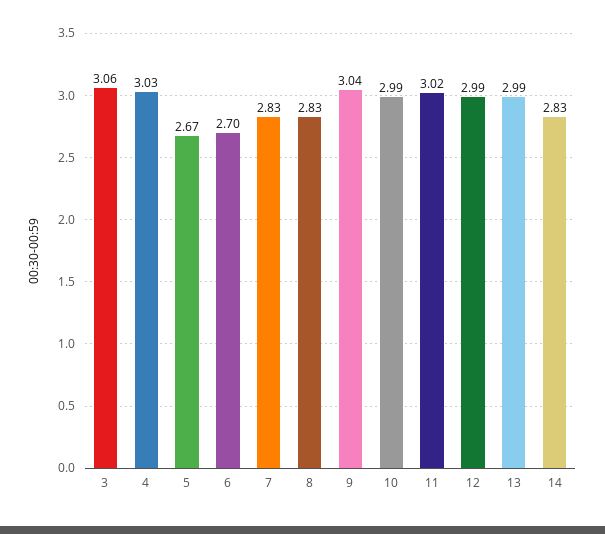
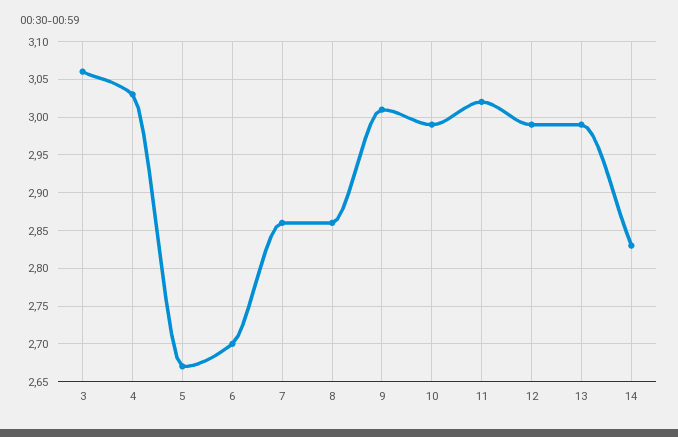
  {
    "3": 3.06,
    "4": 3.03,
    "5": 2.67,
    "6": 2.7,
-   "7": 2.83,
+   "7": 2.86,
-   "8": 2.83,
+   "8": 2.86,
-   "9": 3.04,
+   "9": 3.01,
    "10": 2.99,
    "11": 3.02,
    "12": 2.99,
    "13": 2.99,
    "14": 2.83
  }

